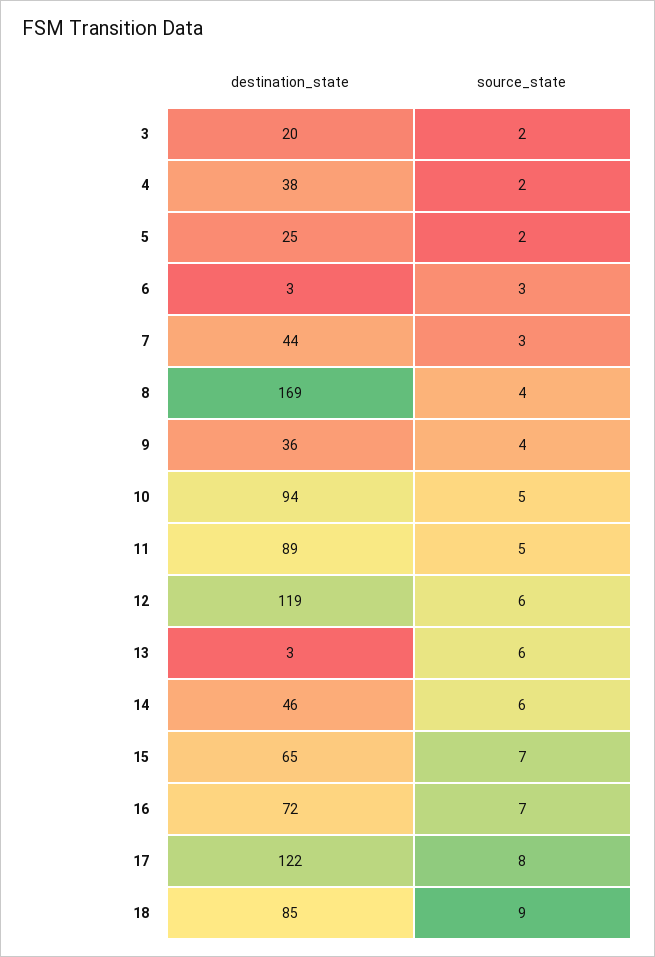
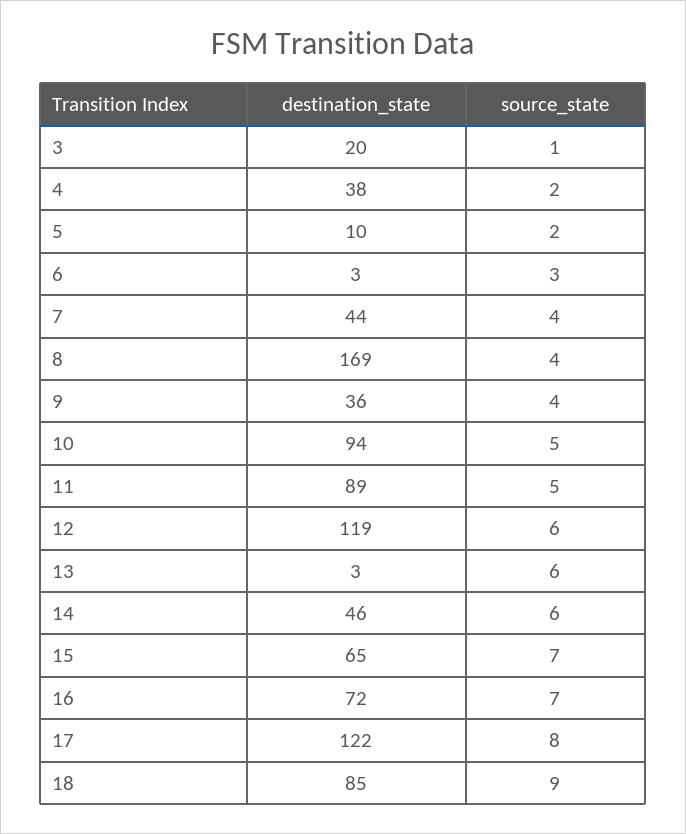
  {
    "destination_state": {
      "3": 20,
      "4": 38,
-     "5": 25,
+     "5": 10,
      "6": 3,
      "7": 44,
      "8": 169,
      "9": 36,
      "10": 94,
      "11": 89,
      "12": 119,
      "13": 3,
      "14": 46,
      "15": 65,
      "16": 72,
      "17": 122,
      "18": 85
    },
    "source_state": {
-     "3": 2,
+     "3": 1,
      "4": 2,
      "5": 2,
      "6": 3,
-     "7": 3,
+     "7": 4,
      "8": 4,
      "9": 4,
      "10": 5,
      "11": 5,
      "12": 6,
      "13": 6,
      "14": 6,
      "15": 7,
      "16": 7,
      "17": 8,
      "18": 9
    }
  }

